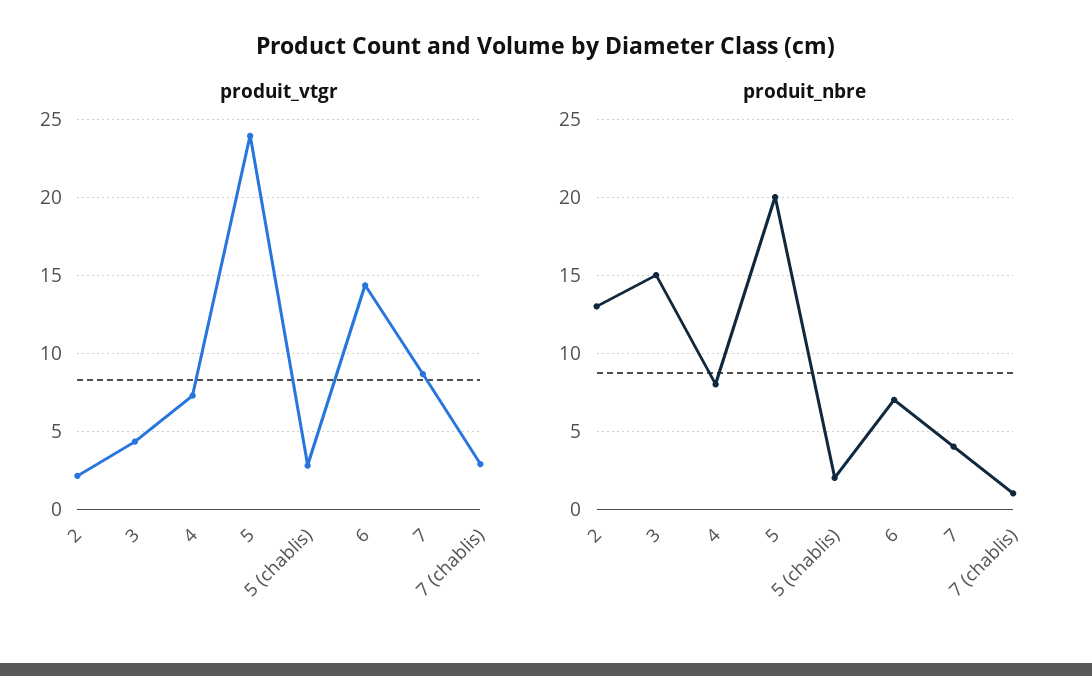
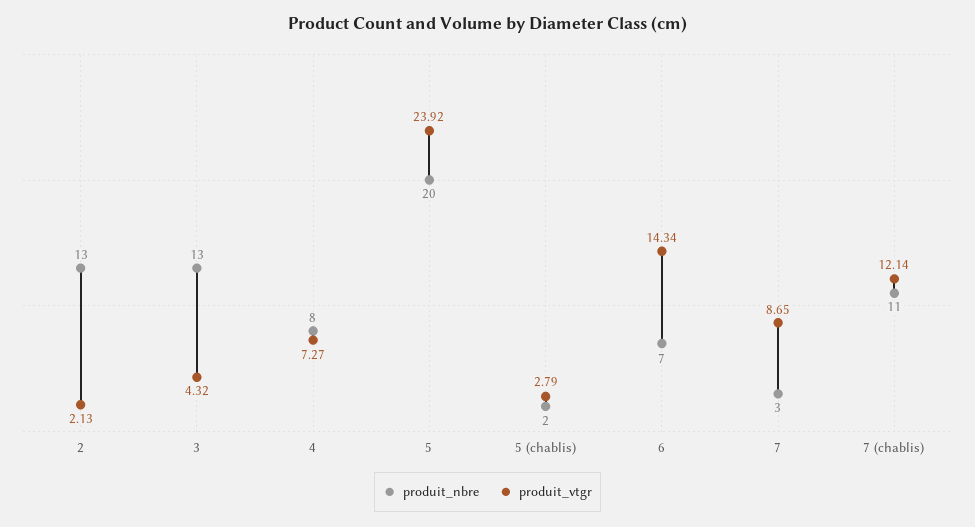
  {
    "produit_vtgr": {
      "2": 2.13,
      "3": 4.32,
      "4": 7.27,
      "5": 23.92,
      "5 (chablis)": 2.79,
      "6": 14.34,
      "7": 8.65,
-     "7 (chablis)": 3
+     "7 (chablis)": 12.14
    },
    "produit_nbre": {
      "2": 13,
-     "3": 15,
+     "3": 13,
      "4": 8,
      "5": 20,
      "5 (chablis)": 2,
      "6": 7,
-     "7": 4,
+     "7": 3,
-     "7 (chablis)": 1
+     "7 (chablis)": 11
    }
  }

